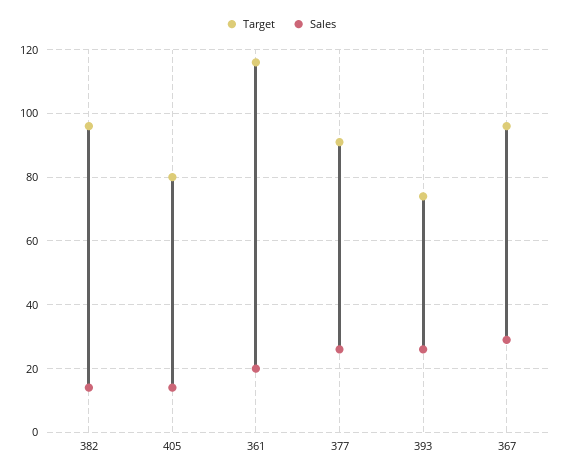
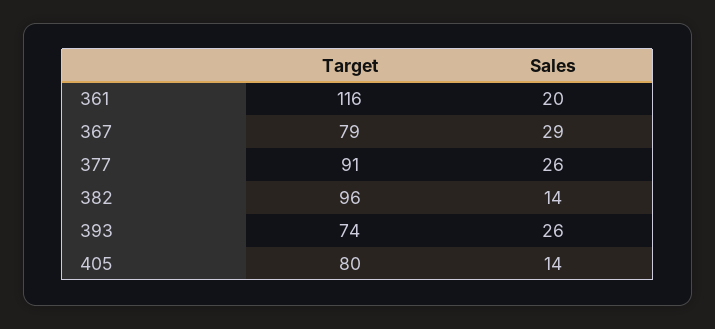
  {
    "Target": {
      "382": 96,
      "405": 80,
      "361": 116,
      "377": 91,
      "393": 74,
-     "367": 95
+     "367": 79
    },
    "Sales": {
      "382": 14,
      "405": 14,
      "361": 20,
      "377": 26,
      "393": 26,
      "367": 29
    }
  }

